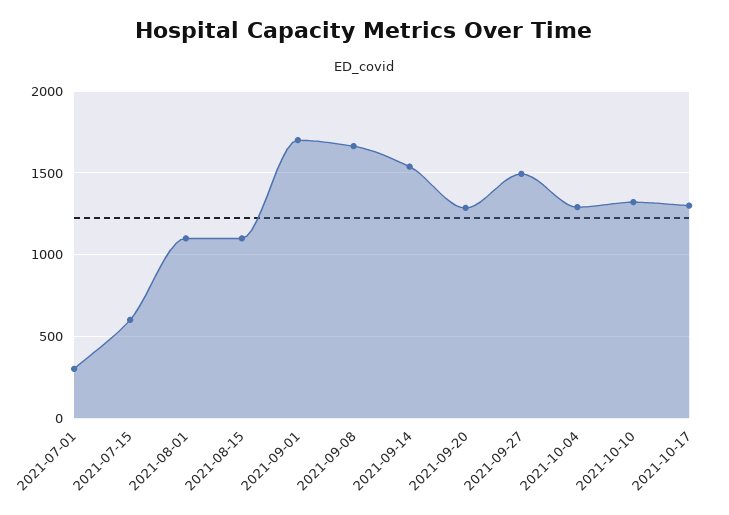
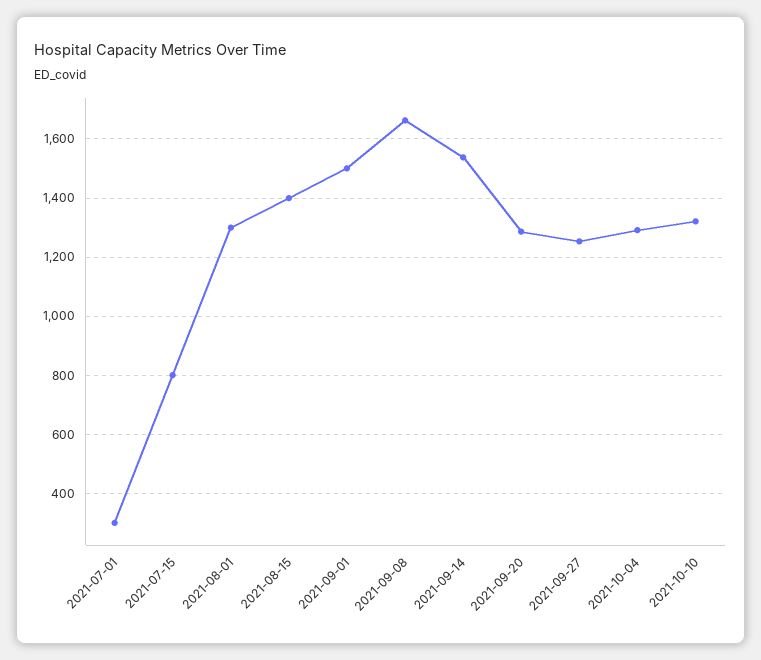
  {
    "2021-07-01": 300,
-   "2021-07-15": 600,
+   "2021-07-15": 800,
-   "2021-08-01": 1100,
+   "2021-08-01": 1300,
-   "2021-08-15": 1100,
+   "2021-08-15": 1400,
-   "2021-09-01": 1700,
+   "2021-09-01": 1500,
    "2021-09-08": 1675,
    "2021-09-14": 1550,
    "2021-09-20": 1275,
-   "2021-09-27": 1500,
+   "2021-09-27": 1250,
    "2021-10-04": 1300,
-   "2021-10-10": 1325,
+   "2021-10-10": 1325
-   "2021-10-17": 1300
  }

